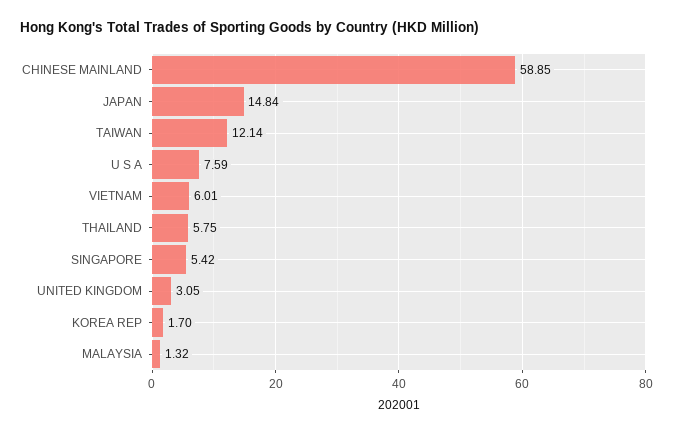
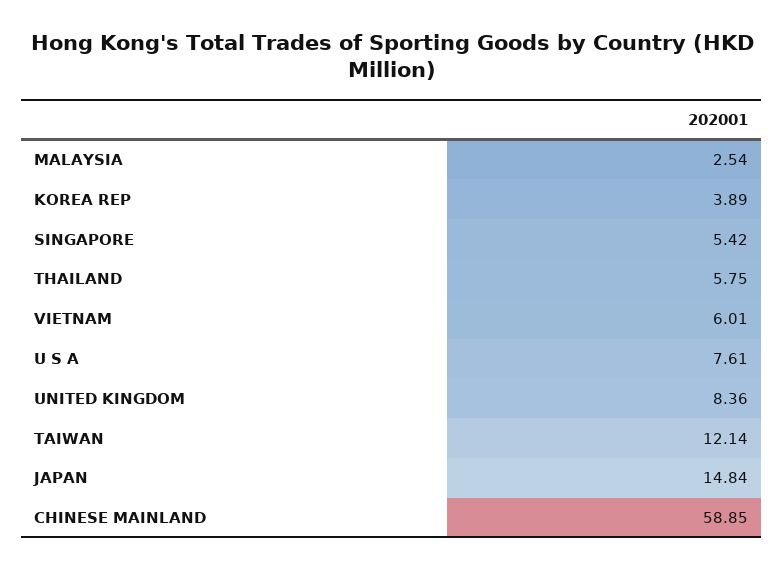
  {
    "CHINESE MAINLAND": 58.85,
    "JAPAN": 14.84,
    "TAIWAN": 12.14,
-   "U S A": 7.59,
+   "U S A": 7.61,
    "VIETNAM": 6.01,
    "THAILAND": 5.75,
    "SINGAPORE": 5.42,
-   "UNITED KINGDOM": 3.05,
+   "UNITED KINGDOM": 8.36,
-   "KOREA REP": 1.7,
+   "KOREA REP": 3.89,
-   "MALAYSIA": 1.32
+   "MALAYSIA": 2.54
  }

